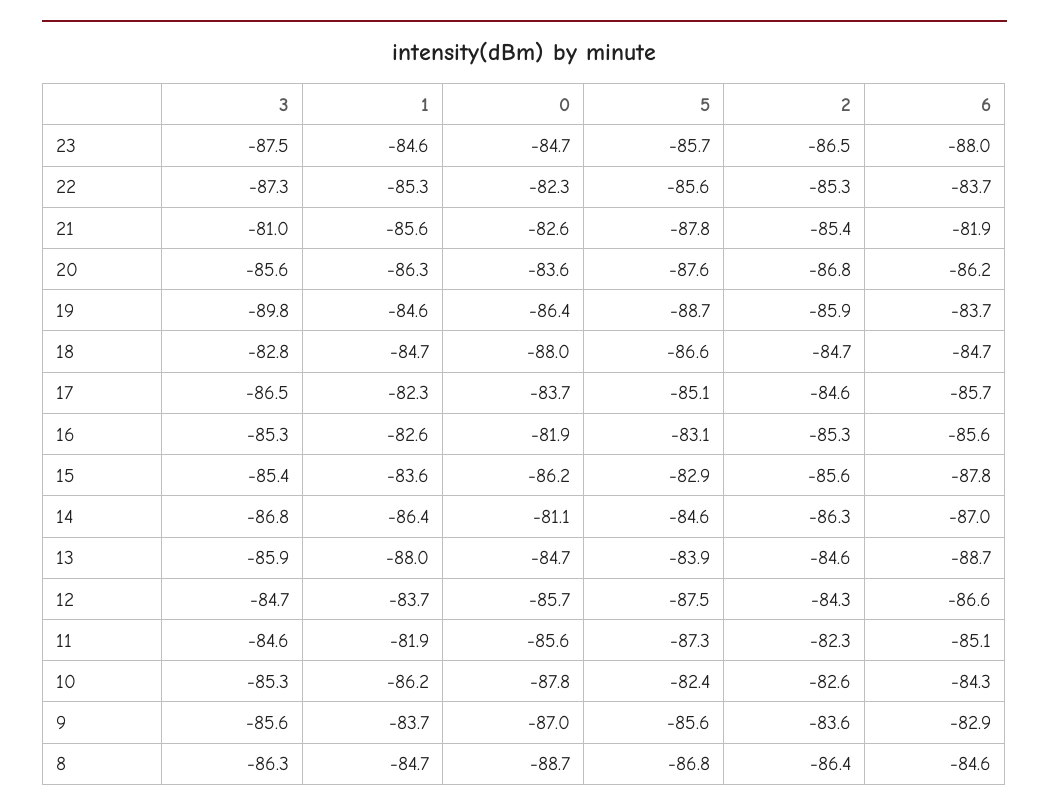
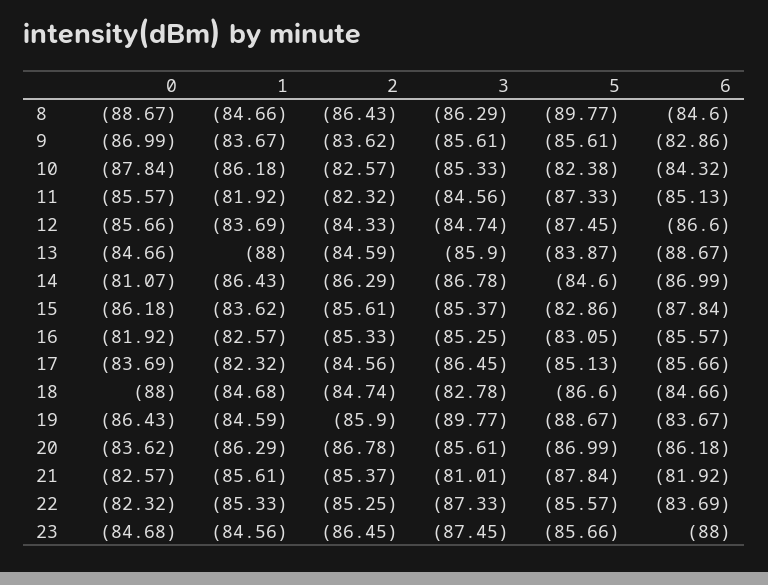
  {
    "3": {
      "23": -87.45,
      "22": -87.33,
      "21": -81.01,
      "20": -85.61,
      "19": -89.77,
      "18": -82.78,
      "17": -86.45,
      "16": -85.25,
      "15": -85.37,
      "14": -86.78,
      "13": -85.9,
      "12": -84.74,
      "11": -84.56,
      "10": -85.33,
      "9": -85.61,
      "8": -86.29
    },
    "1": {
      "23": -84.56,
      "22": -85.33,
      "21": -85.61,
      "20": -86.29,
      "19": -84.59,
      "18": -84.68,
      "17": -82.32,
      "16": -82.57,
      "15": -83.62,
      "14": -86.43,
      "13": -88,
      "12": -83.69,
      "11": -81.92,
      "10": -86.18,
      "9": -83.67,
      "8": -84.66
    },
    "0": {
      "23": -84.68,
      "22": -82.32,
      "21": -82.57,
      "20": -83.62,
      "19": -86.43,
      "18": -88,
      "17": -83.69,
      "16": -81.92,
      "15": -86.18,
      "14": -81.07,
      "13": -84.66,
      "12": -85.66,
      "11": -85.57,
      "10": -87.84,
      "9": -86.99,
      "8": -88.67
    },
    "5": {
      "23": -85.66,
      "22": -85.57,
      "21": -87.84,
-     "20": -87.6,
+     "20": -86.99,
      "19": -88.67,
      "18": -86.6,
      "17": -85.13,
      "16": -83.05,
      "15": -82.86,
      "14": -84.6,
      "13": -83.87,
      "12": -87.45,
      "11": -87.33,
      "10": -82.38,
      "9": -85.61,
-     "8": -86.8
+     "8": -89.77
    },
    "2": {
      "23": -86.45,
      "22": -85.25,
      "21": -85.37,
      "20": -86.78,
      "19": -85.9,
      "18": -84.74,
      "17": -84.56,
      "16": -85.33,
      "15": -85.61,
      "14": -86.29,
      "13": -84.59,
      "12": -84.33,
      "11": -82.32,
      "10": -82.57,
      "9": -83.62,
      "8": -86.43
    },
    "6": {
      "23": -88,
      "22": -83.69,
      "21": -81.92,
      "20": -86.18,
      "19": -83.67,
      "18": -84.66,
      "17": -85.66,
      "16": -85.57,
      "15": -87.84,
      "14": -86.99,
      "13": -88.67,
      "12": -86.6,
      "11": -85.13,
      "10": -84.32,
      "9": -82.86,
      "8": -84.6
    }
  }

